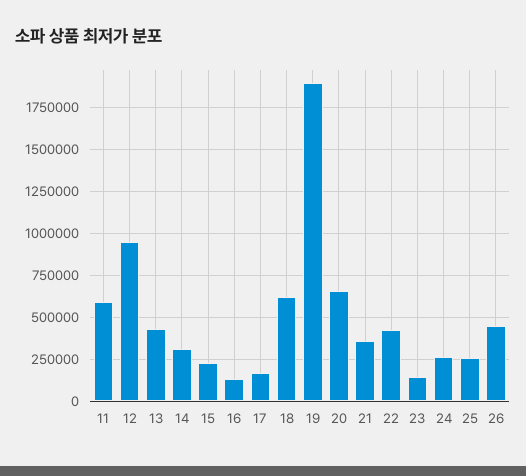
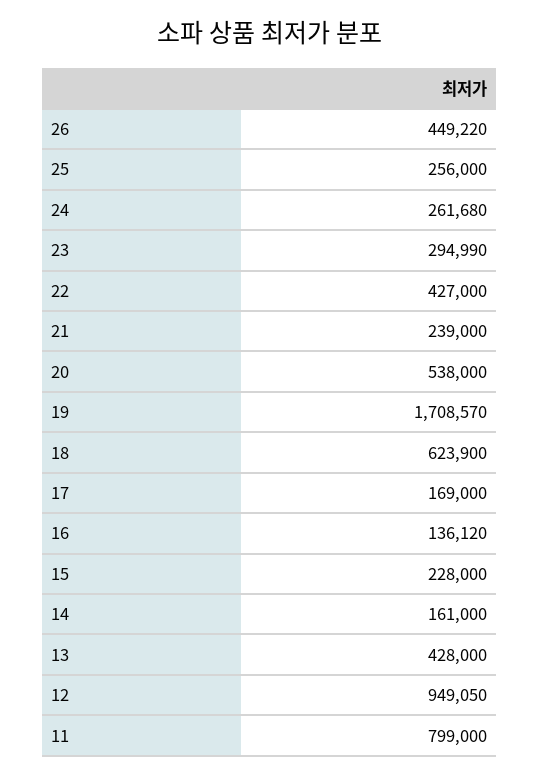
  {
-   "11": 600000,
+   "11": 799000,
    "12": 949050,
    "13": 428000,
-   "14": 300000,
+   "14": 161000,
    "15": 228000,
    "16": 136120,
    "17": 169000,
    "18": 623900,
-   "19": 1900000,
+   "19": 1708570,
-   "20": 650000,
+   "20": 538000,
-   "21": 350000,
+   "21": 239000,
    "22": 427000,
-   "23": 150000,
+   "23": 294990,
    "24": 261680,
    "25": 256000,
    "26": 449220
  }

